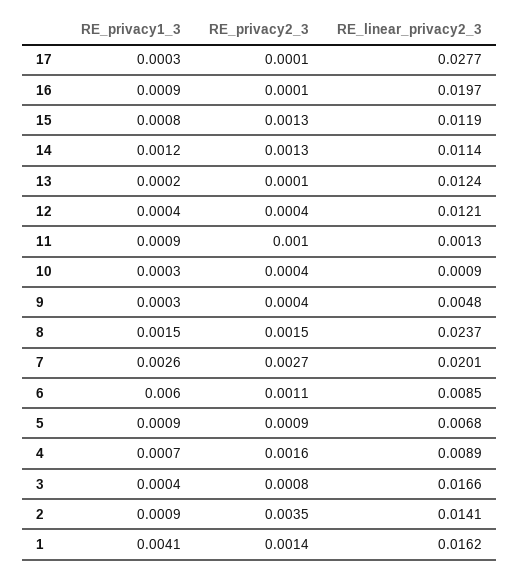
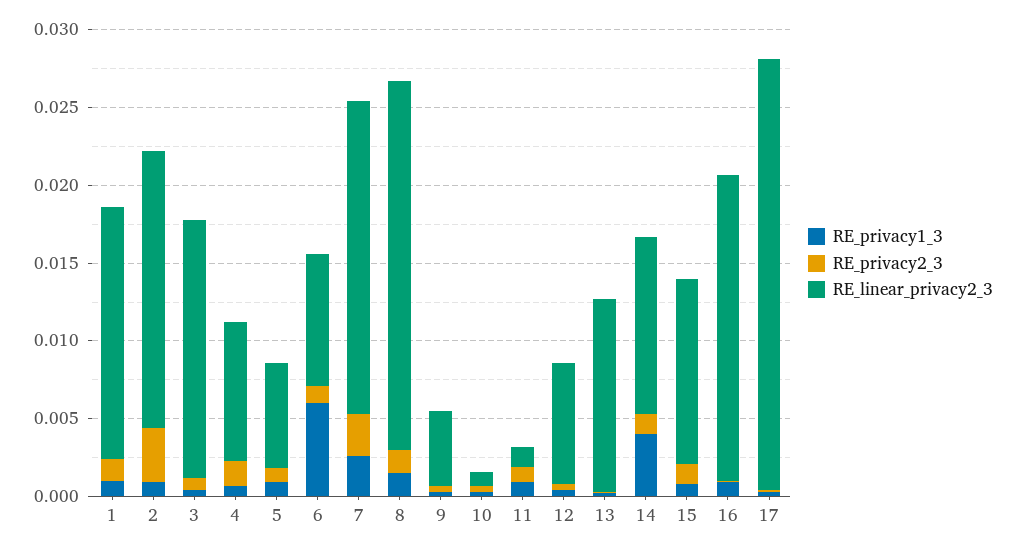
  {
    "RE_privacy1_3": {
      "17": 0.0003,
      "16": 0.0009,
      "15": 0.0008,
-     "14": 0.0012,
+     "14": 0.004,
      "13": 0.0002,
      "12": 0.0004,
      "11": 0.0009,
      "10": 0.0003,
      "9": 0.0003,
      "8": 0.0015,
      "7": 0.0026,
      "6": 0.006,
      "5": 0.0009,
      "4": 0.0007,
      "3": 0.0004,
      "2": 0.0009,
-     "1": 0.0041
+     "1": 0.001
    },
    "RE_privacy2_3": {
      "17": 0.0001,
      "16": 0.0001,
      "15": 0.0013,
      "14": 0.0013,
      "13": 0.0001,
      "12": 0.0004,
      "11": 0.001,
      "10": 0.0004,
      "9": 0.0004,
      "8": 0.0015,
      "7": 0.0027,
      "6": 0.0011,
      "5": 0.0009,
      "4": 0.0016,
      "3": 0.0008,
      "2": 0.0035,
      "1": 0.0014
    },
    "RE_linear_privacy2_3": {
      "17": 0.0277,
      "16": 0.0197,
      "15": 0.0119,
      "14": 0.0114,
      "13": 0.0124,
-     "12": 0.0121,
+     "12": 0.008,
      "11": 0.0013,
      "10": 0.0009,
      "9": 0.0048,
      "8": 0.0237,
      "7": 0.0201,
      "6": 0.0085,
      "5": 0.0068,
      "4": 0.0089,
      "3": 0.0166,
-     "2": 0.0141,
+     "2": 0.018,
      "1": 0.0162
    }
  }

